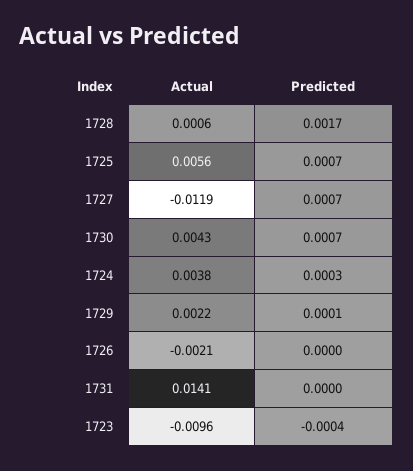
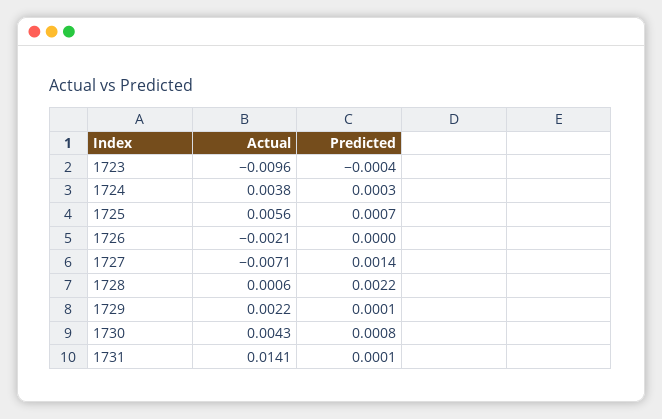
  {
    "Actual": {
      "1728": 0.0006,
      "1725": 0.0056,
-     "1727": -0.0119,
+     "1727": -0.0071,
      "1730": 0.0043,
      "1724": 0.0038,
      "1729": 0.0022,
      "1726": -0.0021,
      "1731": 0.0141,
      "1723": -0.0096
    },
    "Predicted": {
-     "1728": 0.0017,
+     "1728": 0.0022,
      "1725": 0.0007,
-     "1727": 0.0007,
+     "1727": 0.0014,
-     "1730": 0.0007,
+     "1730": 0.0008,
      "1724": 0.0003,
      "1729": 0.0001,
      "1726": 0,
-     "1731": 0,
+     "1731": 0.0001,
      "1723": -0.0004
    }
  }

